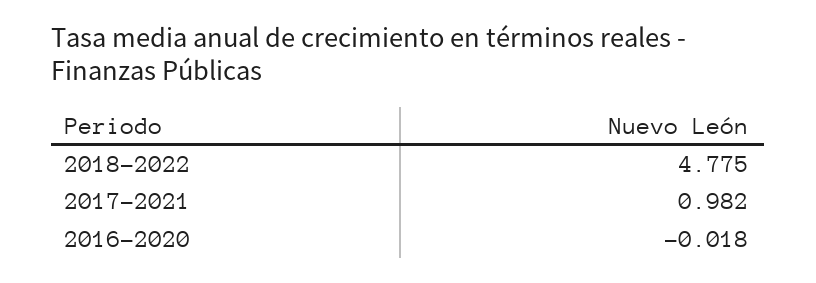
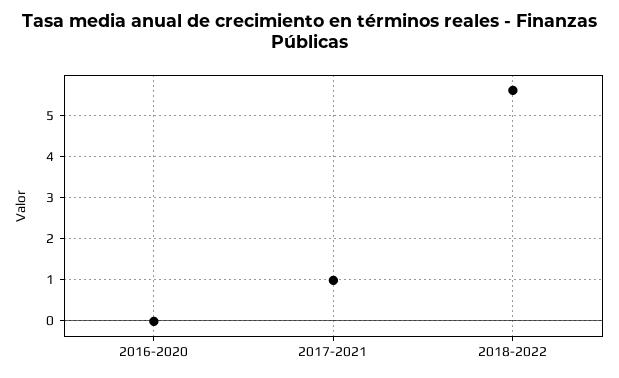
  {
-   "2018-2022": 4.775,
+   "2018-2022": 5.6,
    "2017-2021": 0.982,
    "2016-2020": -0.018
  }

